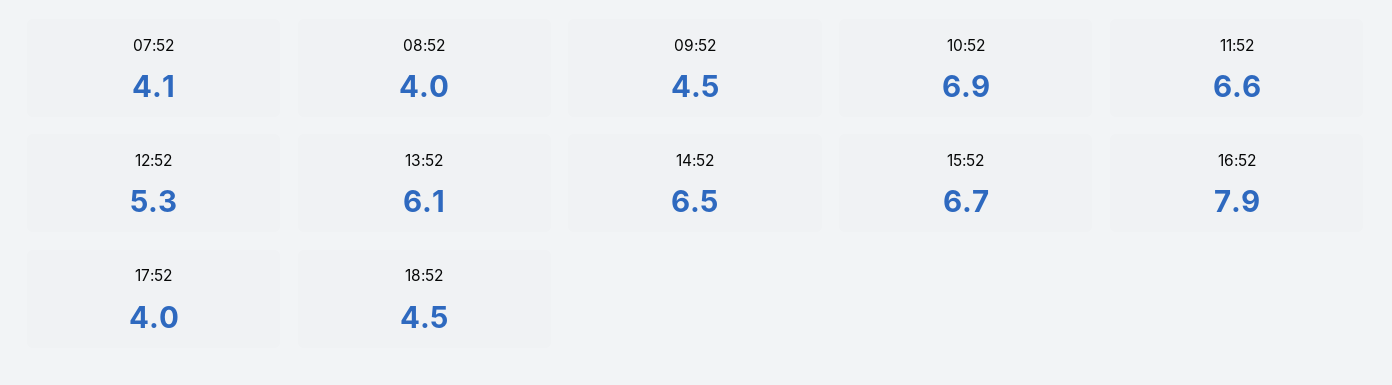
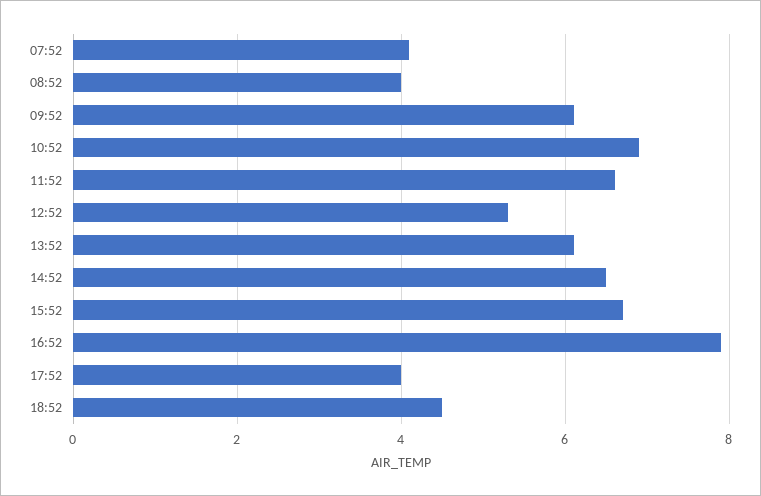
  {
    "07:52": 4.1,
    "08:52": 4,
-   "09:52": 4.5,
+   "09:52": 6,
    "10:52": 6.9,
    "11:52": 6.6,
    "12:52": 5.3,
    "13:52": 6.1,
    "14:52": 6.5,
    "15:52": 6.7,
    "16:52": 7.9,
    "17:52": 4,
    "18:52": 4.5
  }

